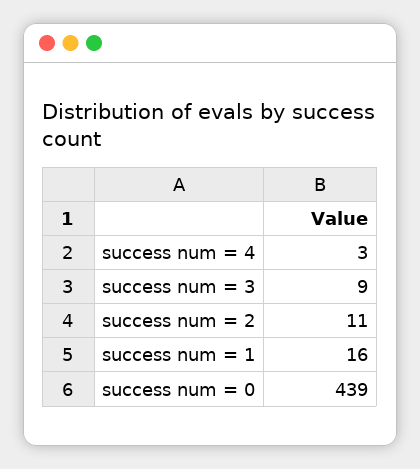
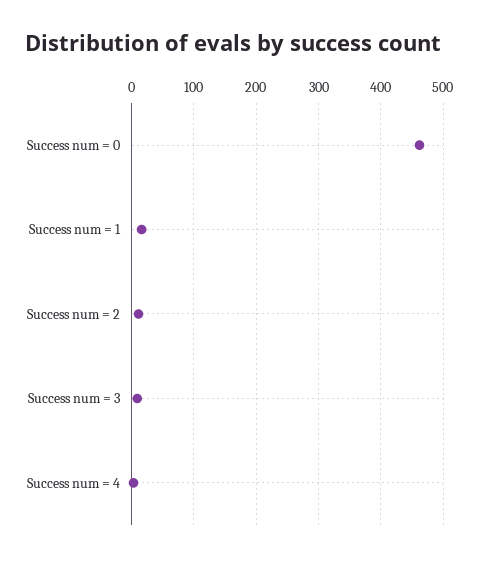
  {
    "success num = 4": 3,
    "success num = 3": 9,
    "success num = 2": 11,
    "success num = 1": 16,
-   "success num = 0": 439
+   "success num = 0": 460
  }

